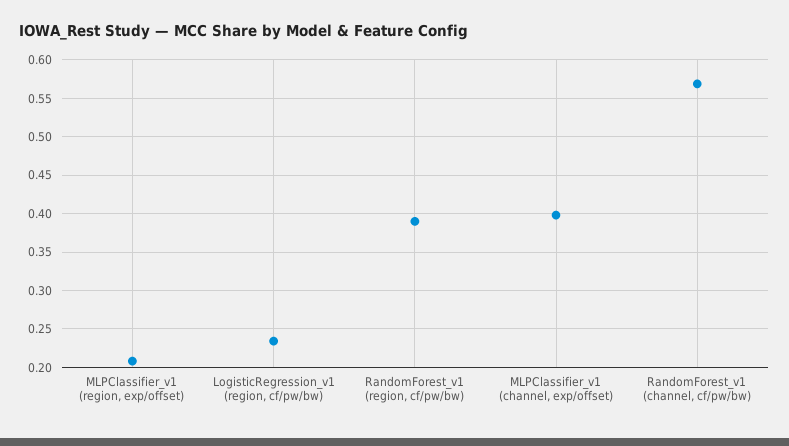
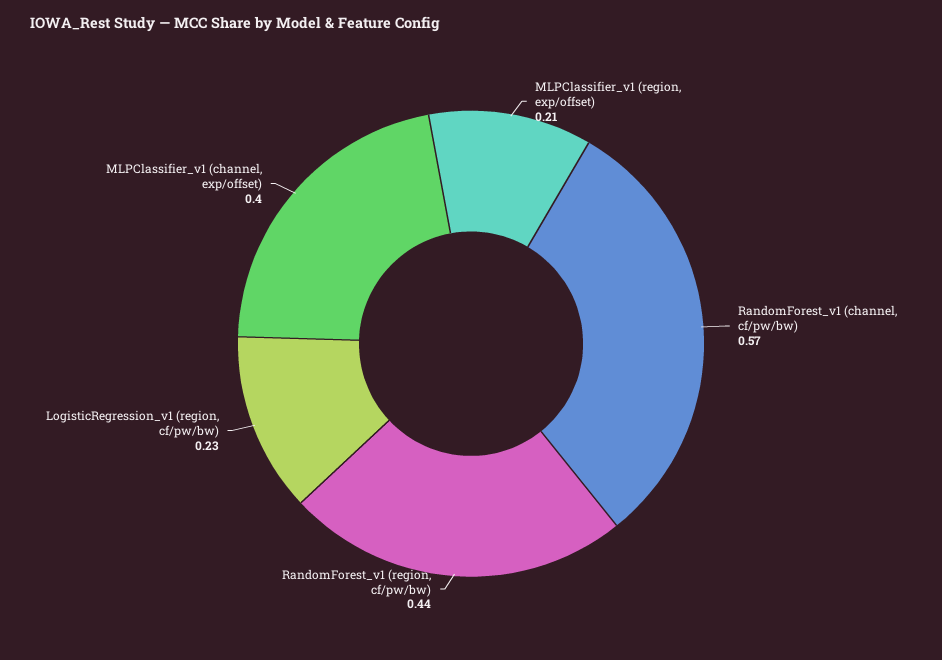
  {
    "MLPClassifier_v1 (region, exp/offset)": 0.21,
    "LogisticRegression_v1 (region, cf/pw/bw)": 0.23,
-   "RandomForest_v1 (region, cf/pw/bw)": 0.39,
+   "RandomForest_v1 (region, cf/pw/bw)": 0.44,
    "MLPClassifier_v1 (channel, exp/offset)": 0.4,
    "RandomForest_v1 (channel, cf/pw/bw)": 0.57
  }

